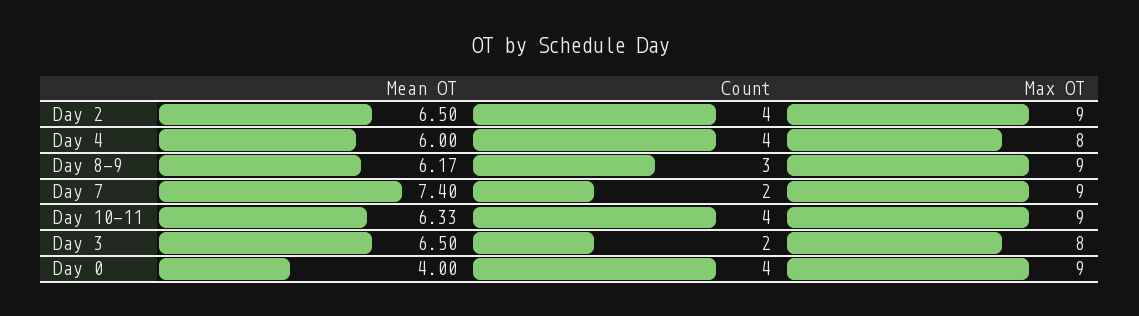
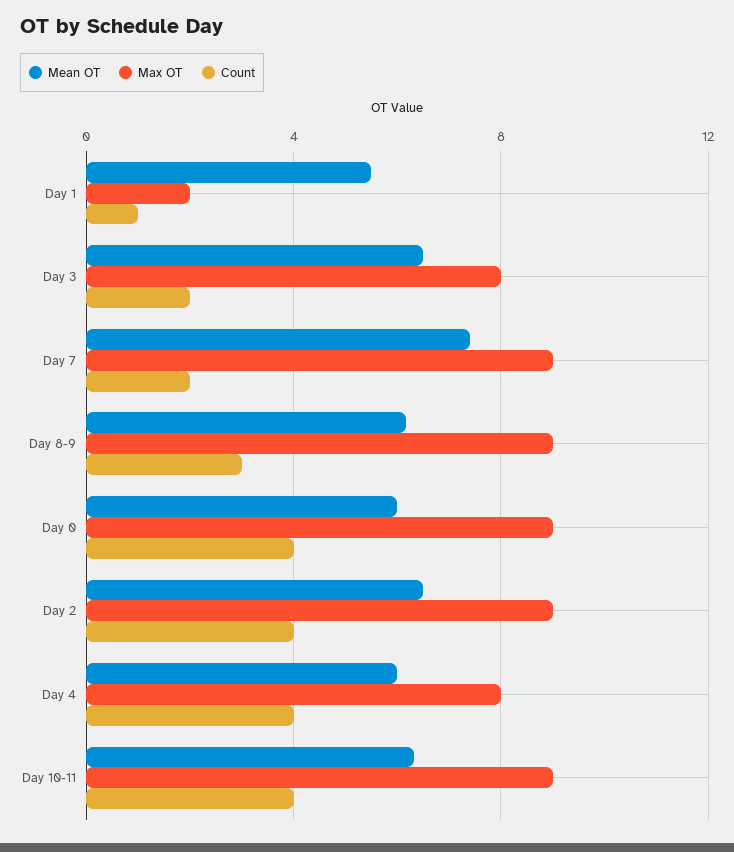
  {
    "Mean OT": {
      "Day 2": 6.5,
      "Day 4": 6,
      "Day 8-9": 6.17,
      "Day 7": 7.4,
      "Day 10-11": 6.33,
      "Day 3": 6.5,
-     "Day 0": 4
+     "Day 0": 6,
+     "Day 1": 5.5
    },
    "Count": {
      "Day 2": 4,
      "Day 4": 4,
      "Day 8-9": 3,
      "Day 7": 2,
      "Day 10-11": 4,
      "Day 3": 2,
-     "Day 0": 4
+     "Day 0": 4,
+     "Day 1": 1
    },
    "Max OT": {
      "Day 2": 9,
      "Day 4": 8,
      "Day 8-9": 9,
      "Day 7": 9,
      "Day 10-11": 9,
      "Day 3": 8,
-     "Day 0": 9
+     "Day 0": 9,
+     "Day 1": 2
    }
  }

